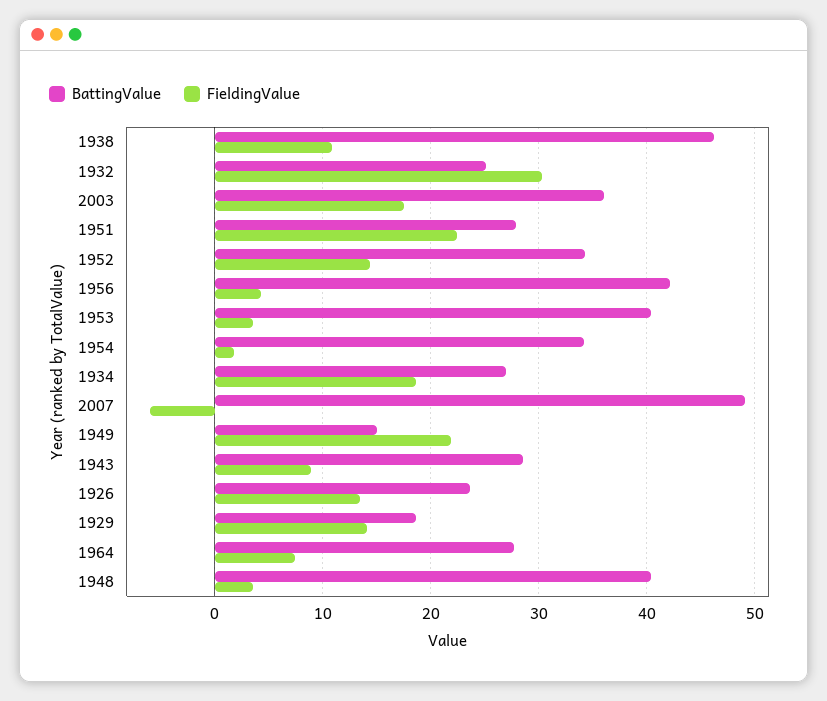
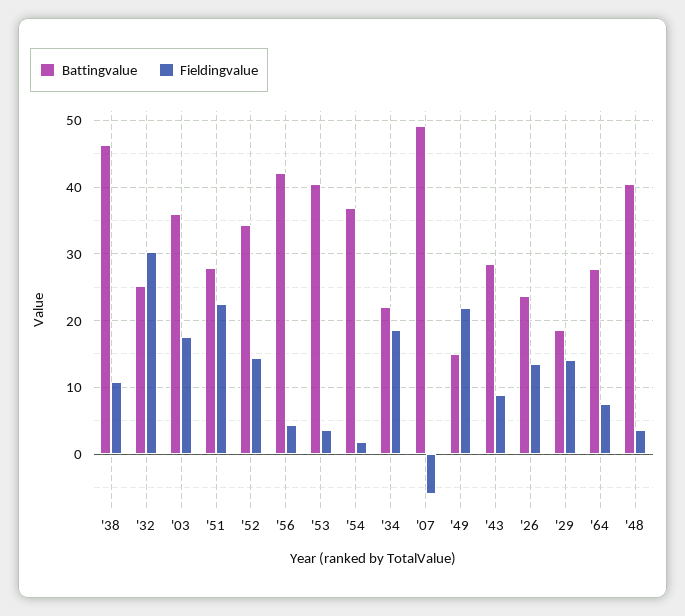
  {
    "BattingValue": {
      "1938": 46,
      "1932": 25,
      "2003": 36,
      "1951": 28,
      "1952": 34,
      "1956": 42,
      "1953": 40,
-     "1954": 34,
+     "1954": 37,
-     "1934": 27,
+     "1934": 22,
      "2007": 49,
      "1949": 15,
      "1943": 29,
      "1926": 24,
      "1929": 19,
      "1964": 28,
      "1948": 40
    },
    "FieldingValue": {
      "1938": 11,
      "1932": 30,
      "2003": 18,
      "1951": 22,
      "1952": 14,
      "1956": 4,
      "1953": 4,
      "1954": 2,
      "1934": 19,
      "2007": -6,
      "1949": 22,
      "1943": 9,
      "1926": 13,
      "1929": 14,
      "1964": 7,
      "1948": 4
    }
  }

